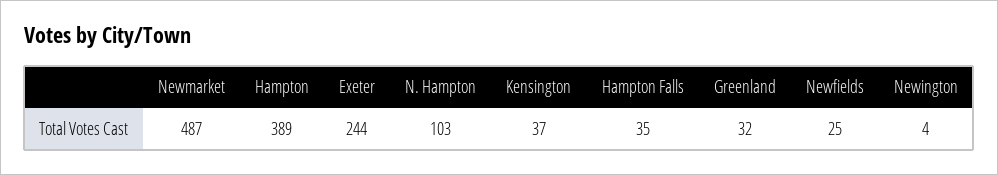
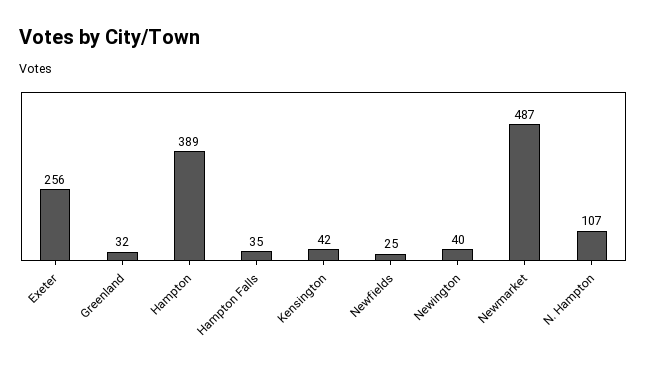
  {
    "Newmarket": 487,
    "Hampton": 389,
-   "Exeter": 244,
+   "Exeter": 256,
-   "N. Hampton": 103,
+   "N. Hampton": 107,
-   "Kensington": 37,
+   "Kensington": 42,
    "Hampton Falls": 35,
    "Greenland": 32,
    "Newfields": 25,
-   "Newington": 4
+   "Newington": 40
  }

